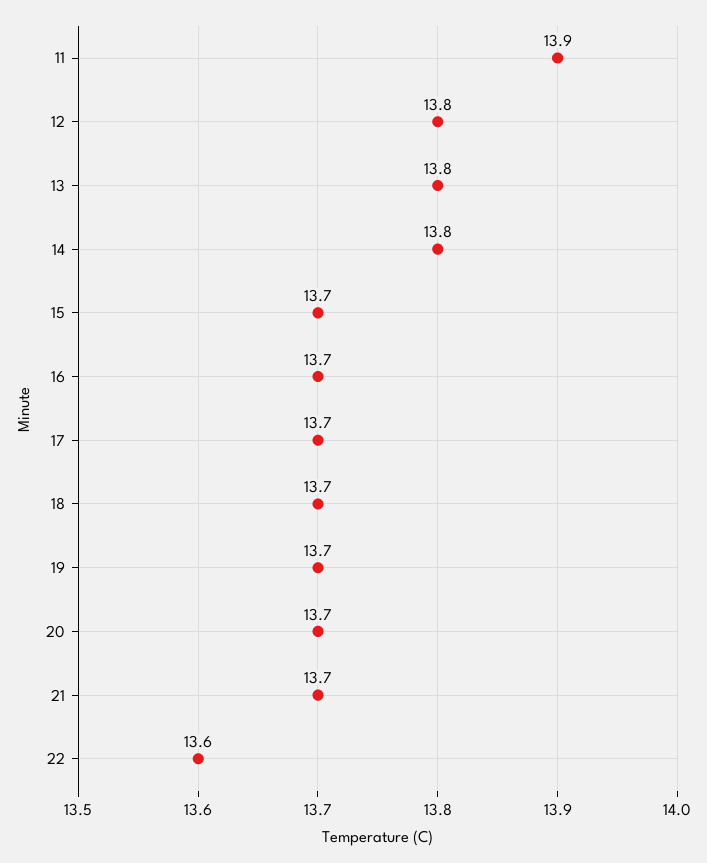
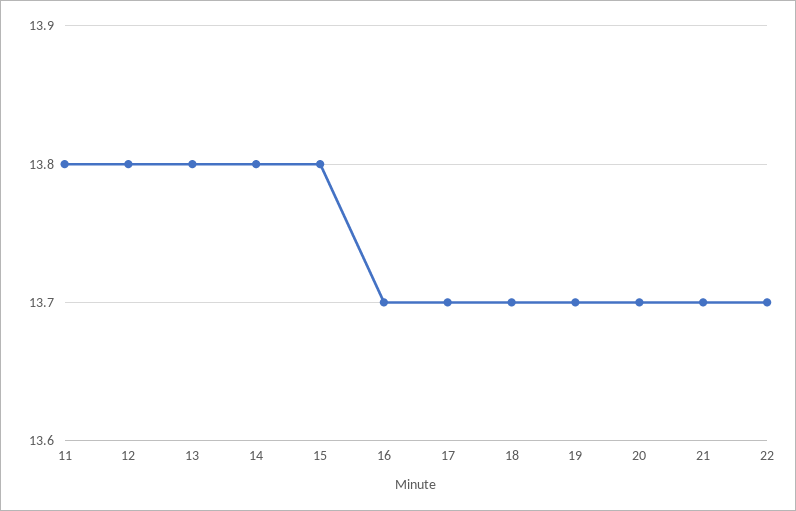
  {
-   "11": 13.9,
+   "11": 13.8,
    "12": 13.8,
    "13": 13.8,
    "14": 13.8,
-   "15": 13.7,
+   "15": 13.8,
    "16": 13.7,
    "17": 13.7,
    "18": 13.7,
    "19": 13.7,
    "20": 13.7,
    "21": 13.7,
-   "22": 13.6
+   "22": 13.7
  }

